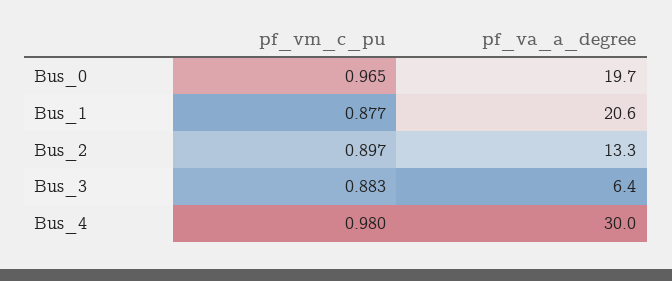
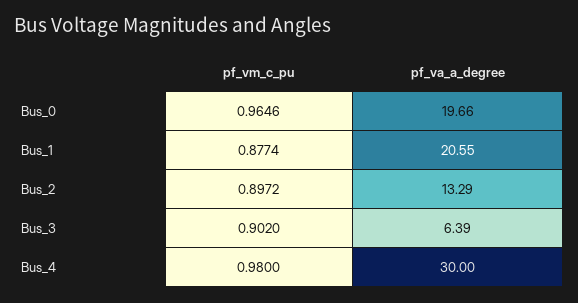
  {
    "pf_vm_c_pu": {
      "Bus_0": 0.9646,
      "Bus_1": 0.8774,
      "Bus_2": 0.8972,
-     "Bus_3": 0.883,
+     "Bus_3": 0.902,
      "Bus_4": 0.98
    },
    "pf_va_a_degree": {
      "Bus_0": 19.66,
      "Bus_1": 20.55,
      "Bus_2": 13.29,
      "Bus_3": 6.39,
      "Bus_4": 30
    }
  }

